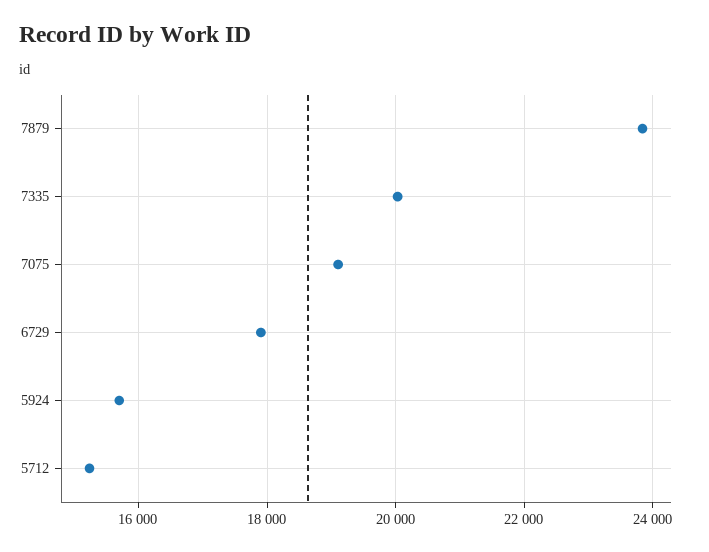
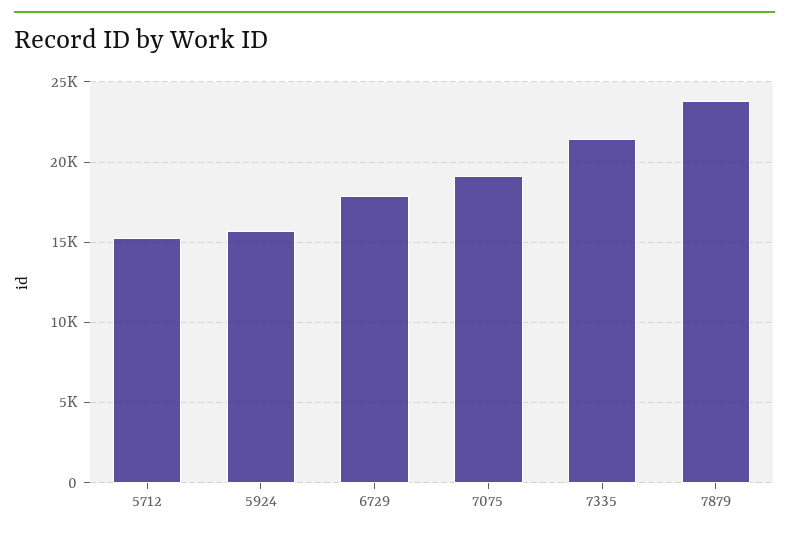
  {
    "7879": 23800,
-   "7335": 20000,
+   "7335": 21500,
    "7075": 19200,
    "6729": 18000,
    "5924": 15800,
    "5712": 15200
  }

